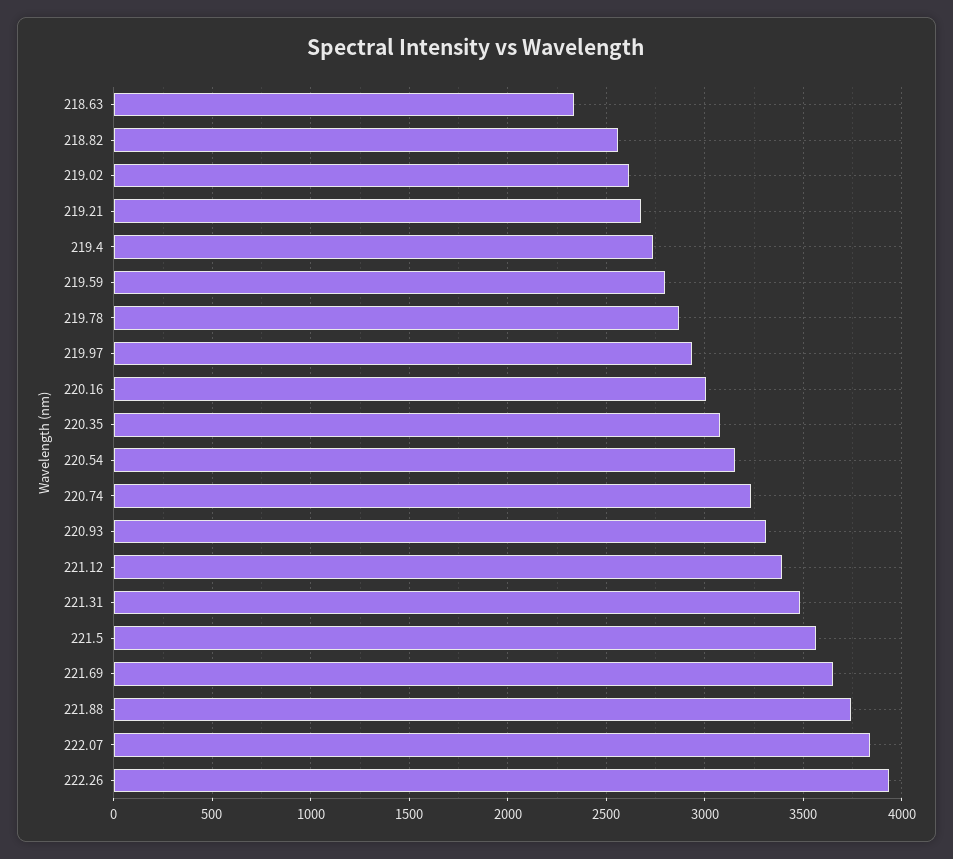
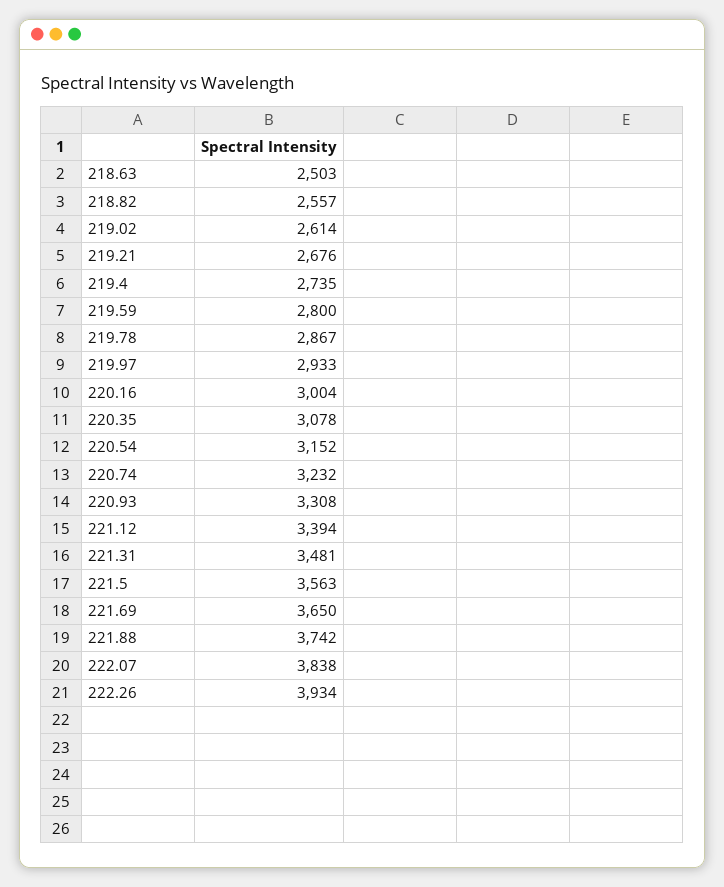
  {
-   "218.63": 2350,
+   "218.63": 2503,
    "218.82": 2557,
    "219.02": 2614,
    "219.21": 2676,
    "219.4": 2735,
    "219.59": 2800,
    "219.78": 2867,
    "219.97": 2933,
    "220.16": 3004,
    "220.35": 3078,
    "220.54": 3152,
    "220.74": 3232,
    "220.93": 3308,
    "221.12": 3394,
    "221.31": 3481,
    "221.5": 3563,
    "221.69": 3650,
    "221.88": 3742,
    "222.07": 3838,
    "222.26": 3934
  }

